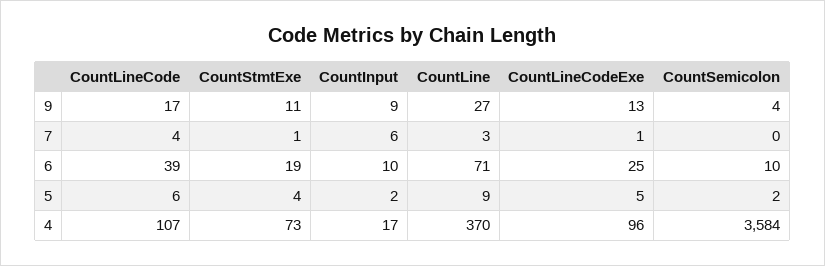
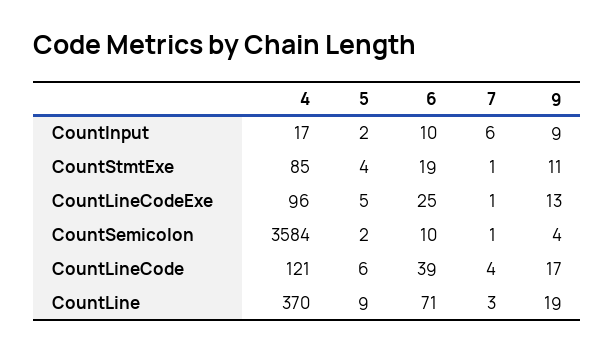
  {
    "CountLineCode": {
      "9": 17,
      "7": 4,
      "6": 39,
      "5": 6,
-     "4": 107
+     "4": 121
    },
    "CountStmtExe": {
      "9": 11,
      "7": 1,
      "6": 19,
      "5": 4,
-     "4": 73
+     "4": 85
    },
    "CountInput": {
      "9": 9,
      "7": 6,
      "6": 10,
      "5": 2,
      "4": 17
    },
    "CountLine": {
-     "9": 27,
+     "9": 19,
      "7": 3,
      "6": 71,
      "5": 9,
      "4": 370
    },
    "CountLineCodeExe": {
      "9": 13,
      "7": 1,
      "6": 25,
      "5": 5,
      "4": 96
    },
    "CountSemicolon": {
      "9": 4,
-     "7": 0,
+     "7": 1,
      "6": 10,
      "5": 2,
      "4": 3584
    }
  }

